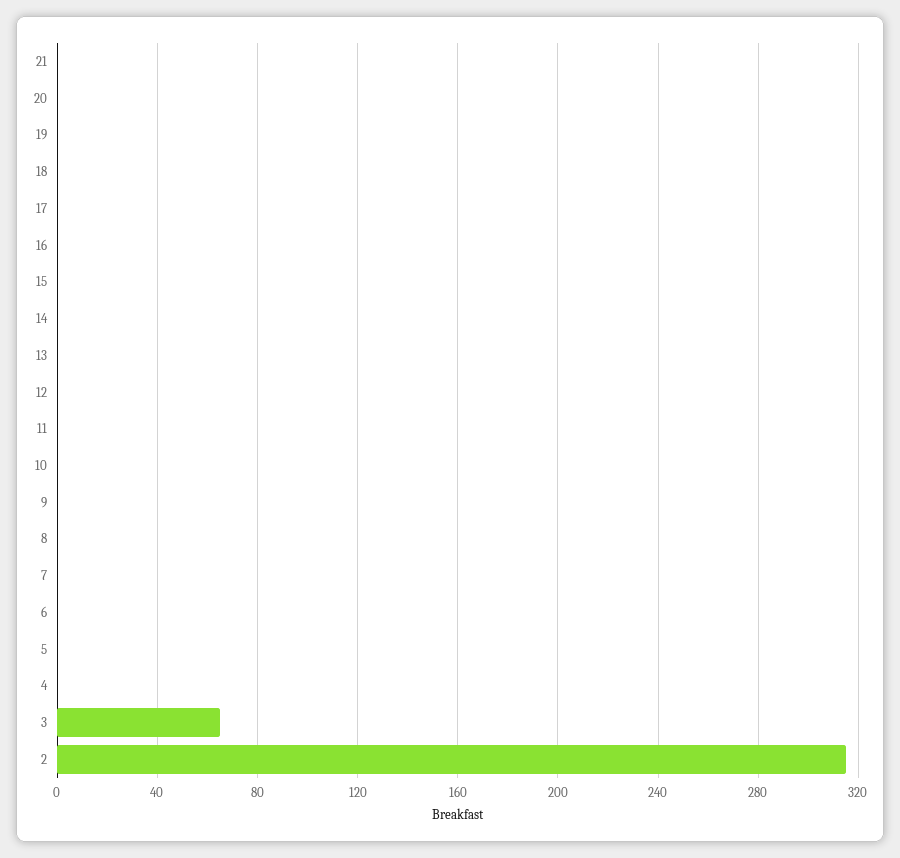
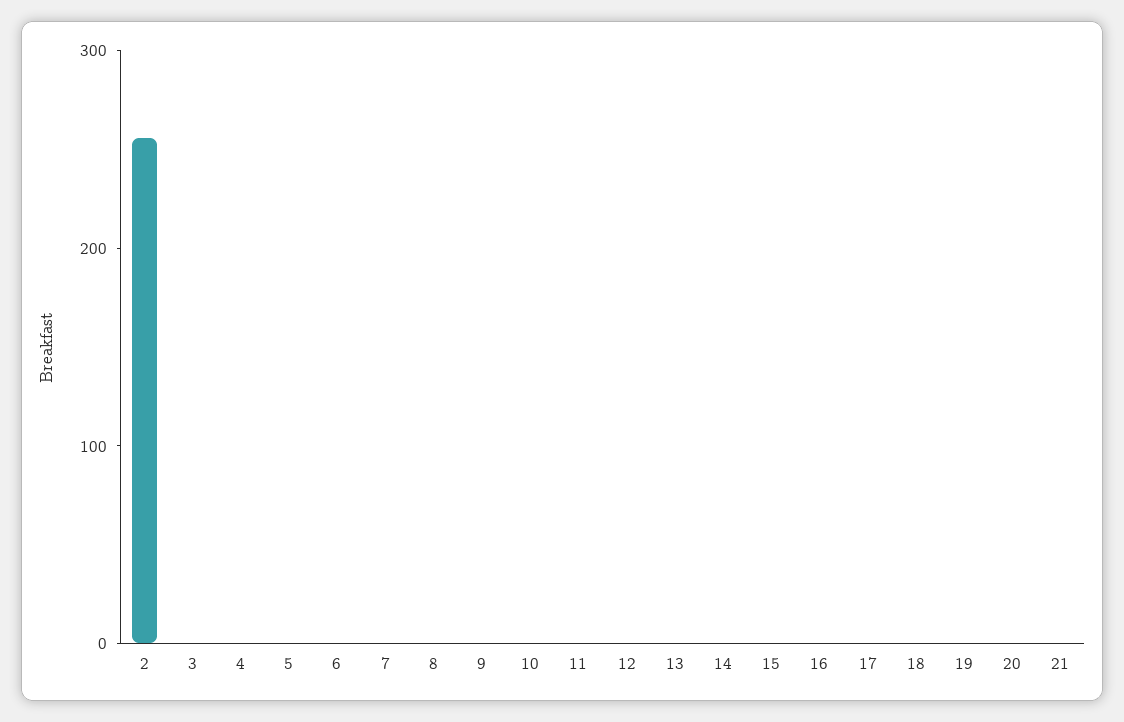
  {
    "21": 0,
    "20": 0,
    "19": 0,
    "18": 0,
    "17": 0,
    "16": 0,
    "15": 0,
    "14": 0,
    "13": 0,
    "12": 0,
    "11": 0,
    "10": 0,
    "9": 0,
    "8": 0,
    "7": 0,
    "6": 0,
    "5": 0,
    "4": 0,
-   "3": 65,
+   "3": 0,
-   "2": 315
+   "2": 260
  }

